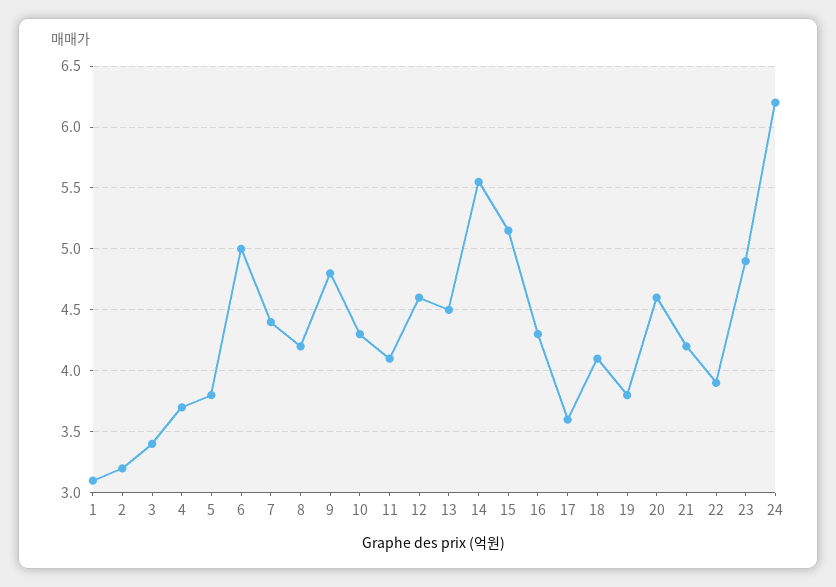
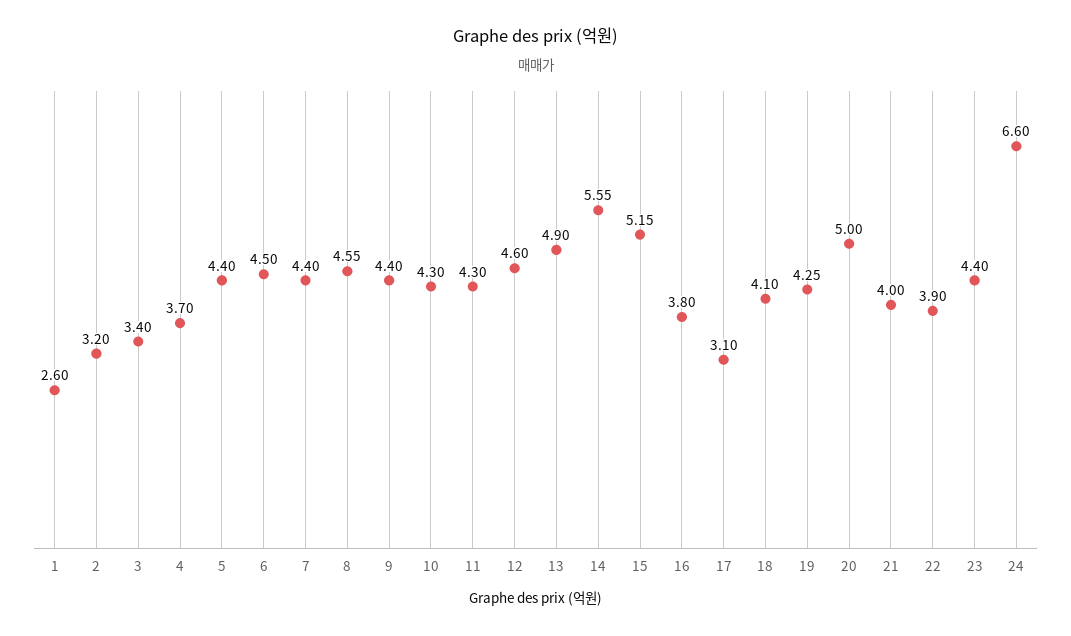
  {
-   "1": 3.1,
+   "1": 2.6,
    "2": 3.2,
    "3": 3.4,
    "4": 3.7,
-   "5": 3.8,
+   "5": 4.4,
-   "6": 5,
+   "6": 4.5,
    "7": 4.4,
-   "8": 4.2,
+   "8": 4.55,
-   "9": 4.8,
+   "9": 4.4,
    "10": 4.3,
-   "11": 4.1,
+   "11": 4.3,
    "12": 4.6,
-   "13": 4.5,
+   "13": 4.9,
    "14": 5.55,
    "15": 5.15,
-   "16": 4.3,
+   "16": 3.8,
-   "17": 3.6,
+   "17": 3.1,
    "18": 4.1,
-   "19": 3.8,
+   "19": 4.25,
-   "20": 4.6,
+   "20": 5,
-   "21": 4.2,
+   "21": 4,
    "22": 3.9,
-   "23": 4.9,
+   "23": 4.4,
-   "24": 6.2
+   "24": 6.6
  }

